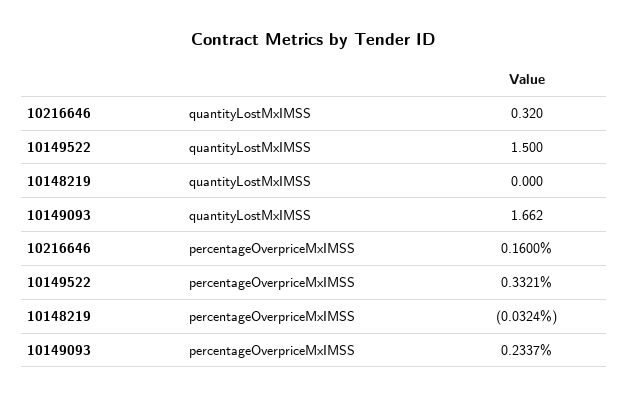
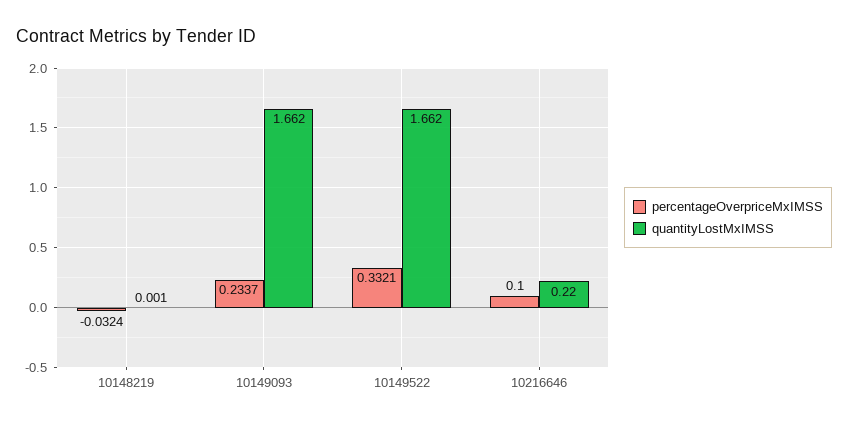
  {
    "quantityLostMxIMSS": {
-     "10216646": 0.32,
+     "10216646": 0.22,
-     "10149522": 1.5,
+     "10149522": 1.662,
-     "10148219": 0,
+     "10148219": 0.001,
      "10149093": 1.662
    },
    "percentageOverpriceMxIMSS": {
-     "10216646": 0.16,
+     "10216646": 0.1,
      "10149522": 0.3321,
      "10148219": -0.0324,
      "10149093": 0.2337
    }
  }

